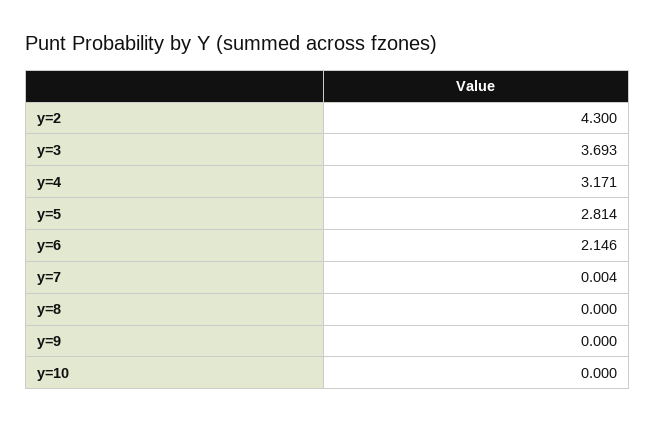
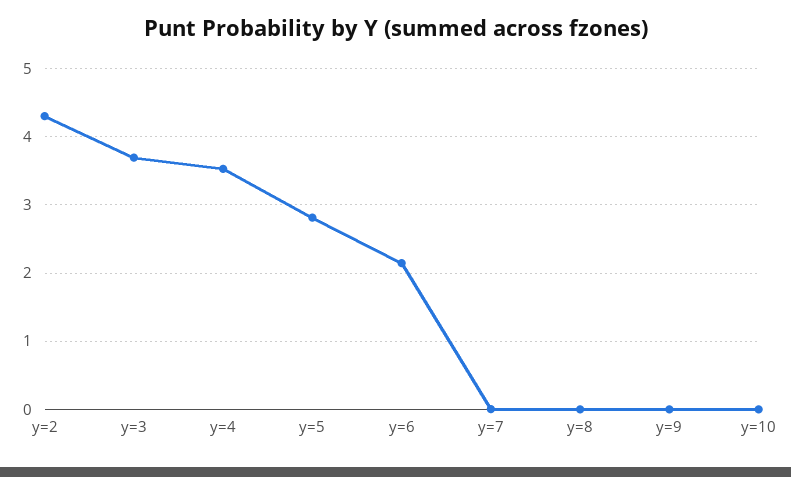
  {
    "y=2": 4.3,
    "y=3": 3.693,
-   "y=4": 3.171,
+   "y=4": 3.5,
    "y=5": 2.814,
    "y=6": 2.146,
    "y=7": 0.004,
    "y=8": 0,
    "y=9": 0,
    "y=10": 0
  }

